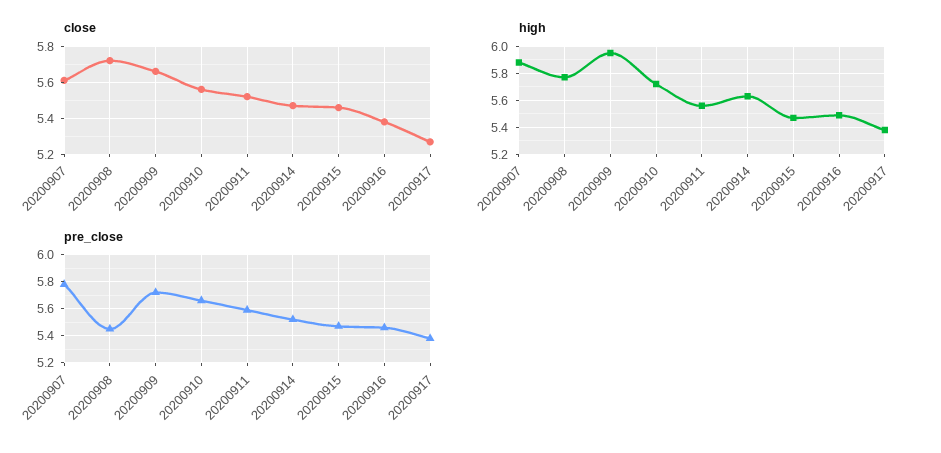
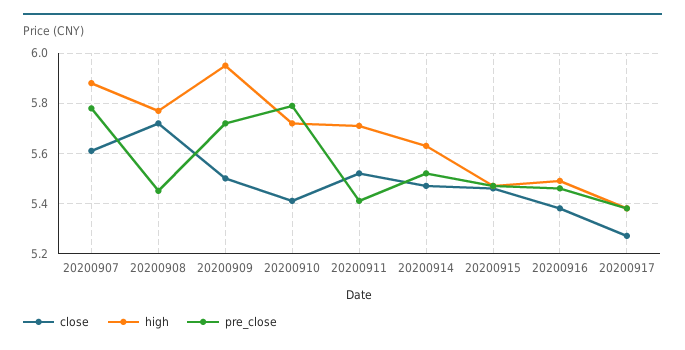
  {
    "close": {
      "20200907": 5.6,
      "20200908": 5.7,
-     "20200909": 5.65,
+     "20200909": 5.5,
-     "20200910": 5.55,
+     "20200910": 5.4,
      "20200911": 5.5,
      "20200914": 5.45,
      "20200915": 5.45,
      "20200916": 5.4,
      "20200917": 5.25
    },
    "high": {
      "20200907": 5.9,
      "20200908": 5.75,
      "20200909": 5.95,
      "20200910": 5.7,
-     "20200911": 5.55,
+     "20200911": 5.7,
      "20200914": 5.65,
      "20200915": 5.45,
      "20200916": 5.5,
      "20200917": 5.4
    },
    "pre_close": {
      "20200907": 5.8,
      "20200908": 5.45,
      "20200909": 5.7,
-     "20200910": 5.65,
+     "20200910": 5.8,
-     "20200911": 5.6,
+     "20200911": 5.4,
      "20200914": 5.5,
      "20200915": 5.45,
      "20200916": 5.45,
      "20200917": 5.4
    }
  }

